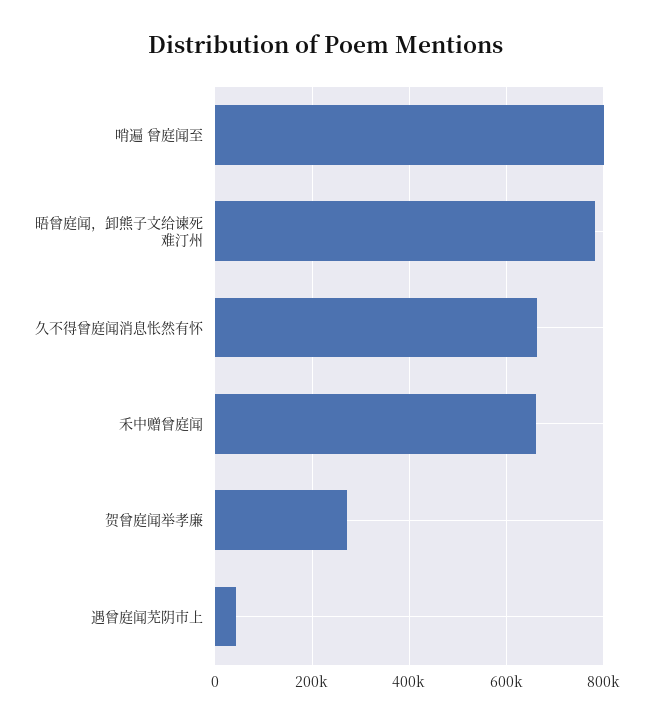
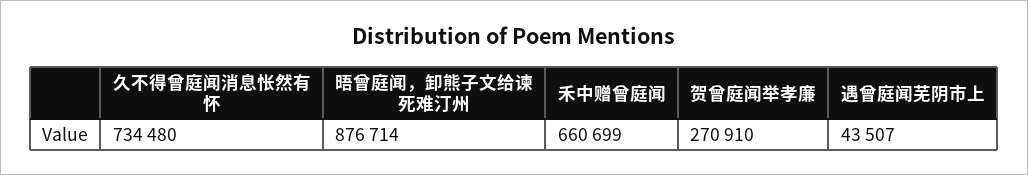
  {
-   "哨遍 曾庭闻至": 800000,
-   "晤曾庭闻，卸熊子文给谏死难汀州": 780000,
+   "晤曾庭闻，卸熊子文给谏死难汀州": 876714,
-   "久不得曾庭闻消息怅然有怀": 660000,
+   "久不得曾庭闻消息怅然有怀": 734480,
    "禾中赠曾庭闻": 660699,
    "贺曾庭闻举孝廉": 270910,
    "遇曾庭闻芜阴市上": 43507
  }

